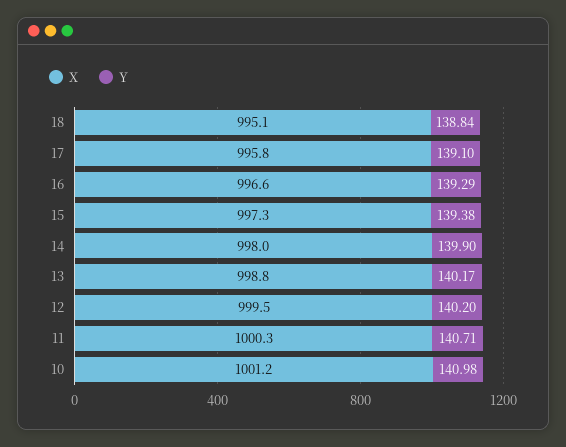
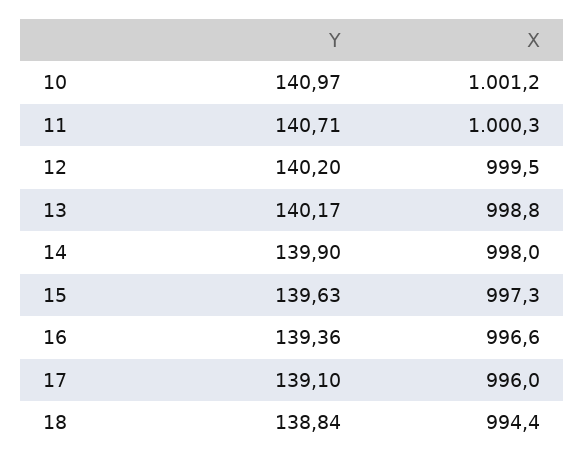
  {
    "X": {
-     "18": 995.1,
+     "18": 994.4,
-     "17": 995.8,
+     "17": 996,
      "16": 996.6,
      "15": 997.3,
      "14": 998,
      "13": 998.8,
      "12": 999.5,
      "11": 1000.3,
      "10": 1001.2
    },
    "Y": {
      "18": 138.84,
      "17": 139.1,
-     "16": 139.29,
+     "16": 139.36,
-     "15": 139.38,
+     "15": 139.63,
      "14": 139.9,
      "13": 140.17,
      "12": 140.2,
      "11": 140.71,
-     "10": 140.98
+     "10": 140.97
    }
  }

